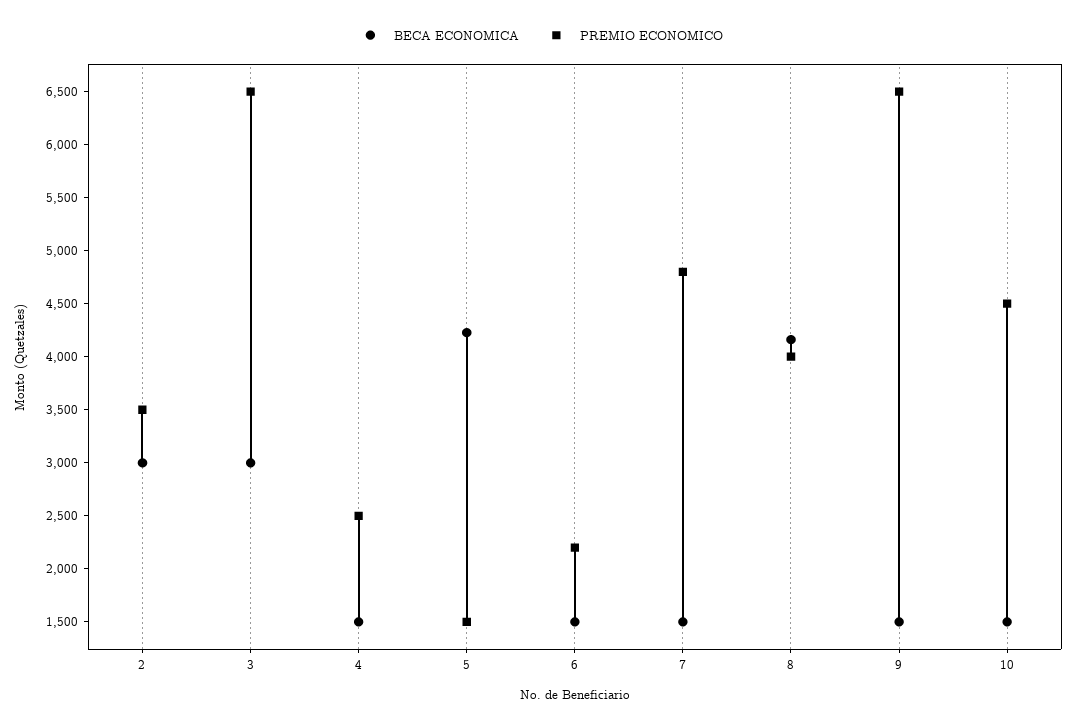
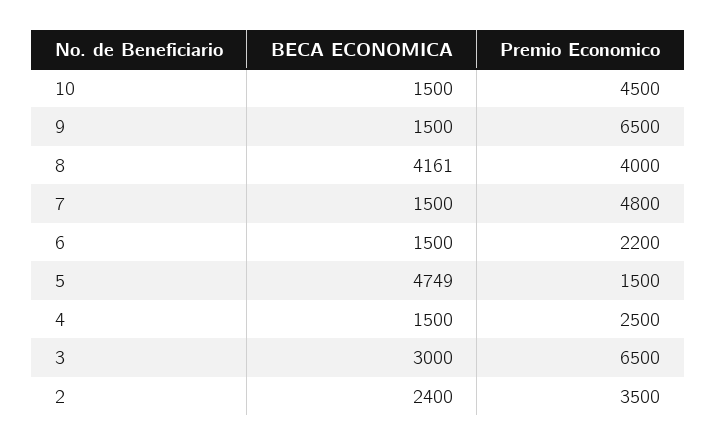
  {
    "BECA ECONOMICA": {
-     "2": 3000,
+     "2": 2400,
      "3": 3000,
      "4": 1500,
-     "5": 4200,
+     "5": 4749,
      "6": 1500,
      "7": 1500,
      "8": 4161,
      "9": 1500,
      "10": 1500
    },
    "PREMIO ECONOMICO": {
      "2": 3500,
      "3": 6500,
      "4": 2500,
      "5": 1500,
      "6": 2200,
      "7": 4800,
      "8": 4000,
      "9": 6500,
      "10": 4500
    }
  }

